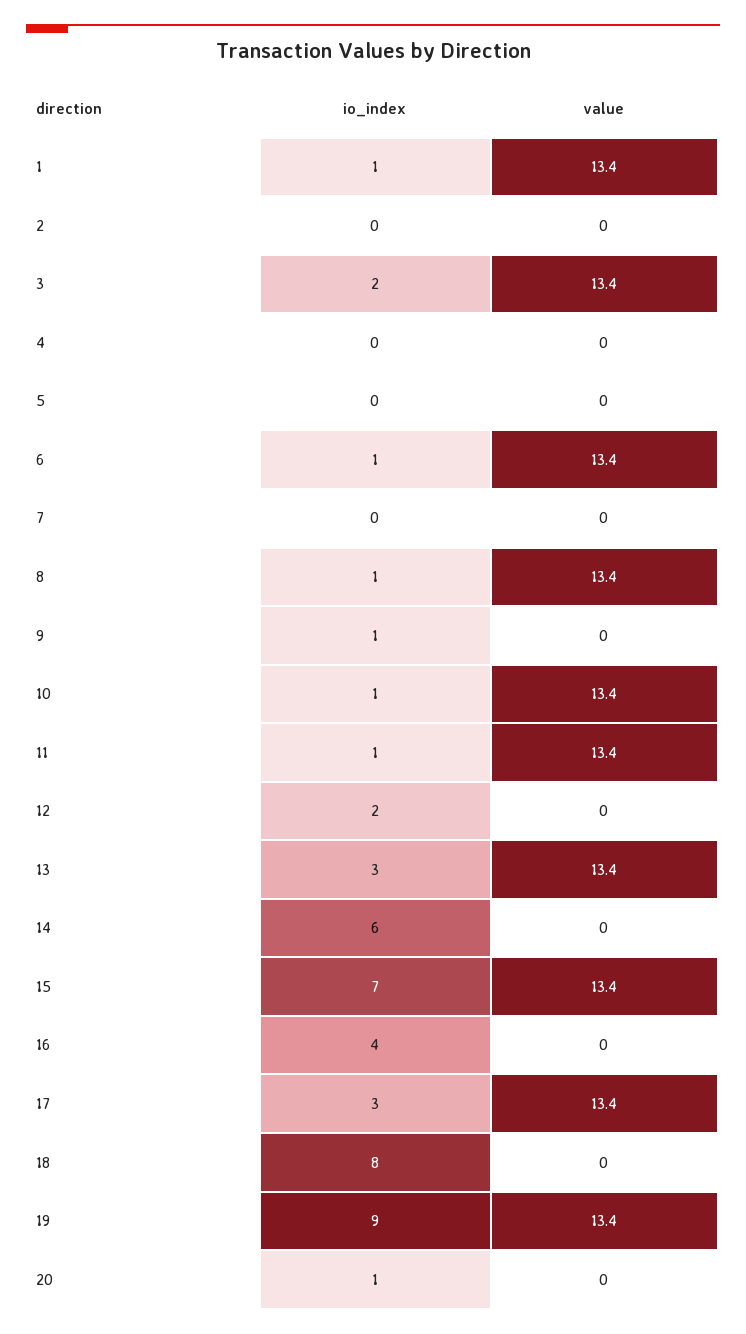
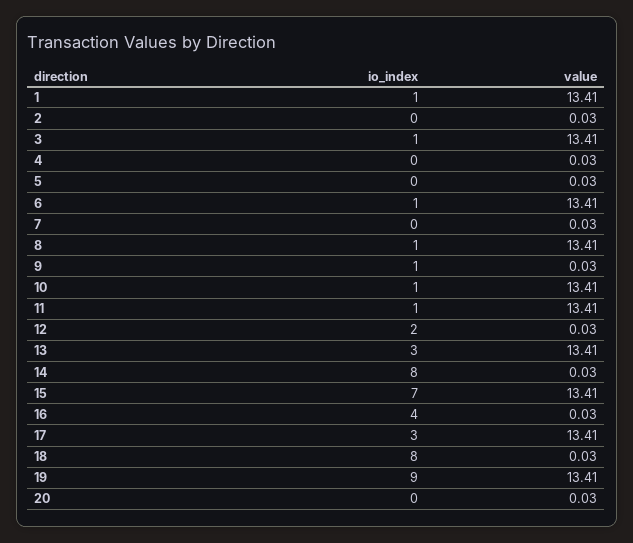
  {
    "io_index": {
      "1": 1,
      "2": 0,
-     "3": 2,
+     "3": 1,
      "4": 0,
      "5": 0,
      "6": 1,
      "7": 0,
      "8": 1,
      "9": 1,
      "10": 1,
      "11": 1,
      "12": 2,
      "13": 3,
-     "14": 6,
+     "14": 8,
      "15": 7,
      "16": 4,
      "17": 3,
      "18": 8,
      "19": 9,
-     "20": 1
+     "20": 0
    },
    "value": {
      "1": 13.41,
      "2": 0.03,
      "3": 13.41,
      "4": 0.03,
      "5": 0.03,
      "6": 13.41,
      "7": 0.03,
      "8": 13.41,
      "9": 0.03,
      "10": 13.41,
      "11": 13.41,
      "12": 0.03,
      "13": 13.41,
      "14": 0.03,
      "15": 13.41,
      "16": 0.03,
      "17": 13.41,
      "18": 0.03,
      "19": 13.41,
      "20": 0.03
    }
  }

